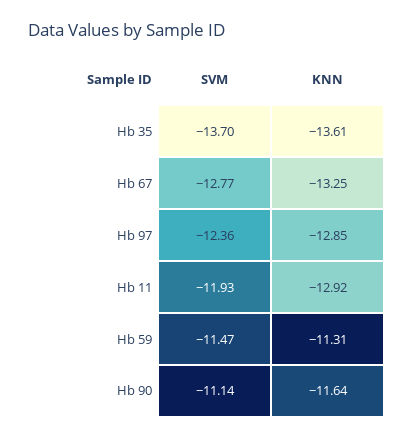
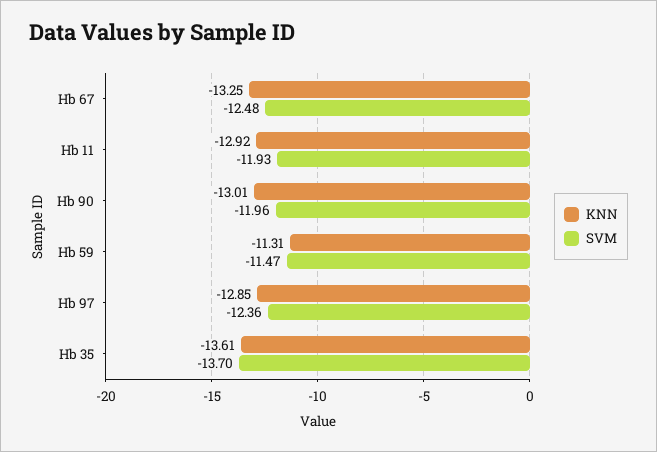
  {
    "SVM": {
      "Hb 35": -13.7,
-     "Hb 67": -12.77,
+     "Hb 67": -12.48,
      "Hb 97": -12.36,
      "Hb 11": -11.93,
      "Hb 59": -11.47,
-     "Hb 90": -11.14
+     "Hb 90": -11.96
    },
    "KNN": {
      "Hb 35": -13.61,
      "Hb 67": -13.25,
      "Hb 97": -12.85,
      "Hb 11": -12.92,
      "Hb 59": -11.31,
-     "Hb 90": -11.64
+     "Hb 90": -13.01
    }
  }

